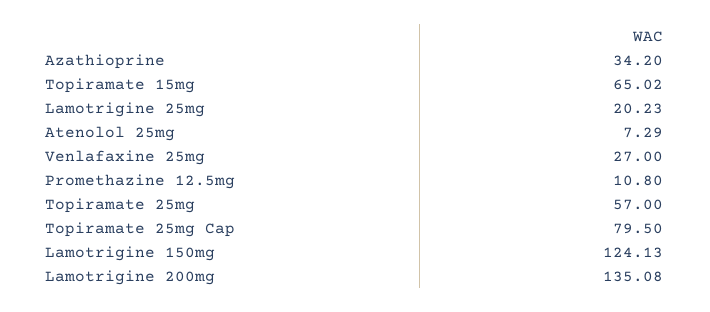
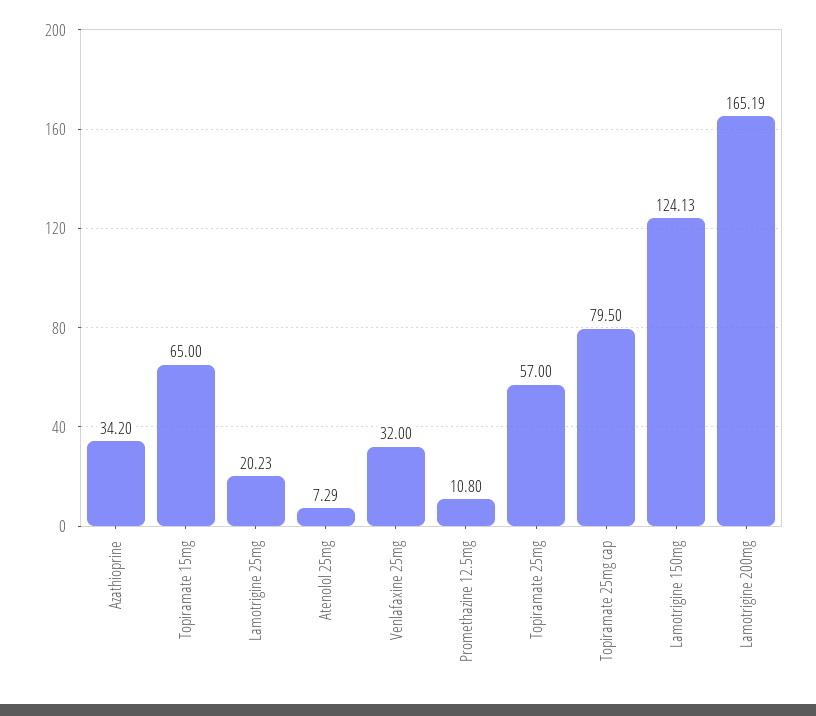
  {
    "Azathioprine": 34.2,
-   "Topiramate 15mg": 65.02,
+   "Topiramate 15mg": 65,
    "Lamotrigine 25mg": 20.23,
    "Atenolol 25mg": 7.29,
-   "Venlafaxine 25mg": 27,
+   "Venlafaxine 25mg": 32,
    "Promethazine 12.5mg": 10.8,
    "Topiramate 25mg": 57,
    "Topiramate 25mg Cap": 79.5,
    "Lamotrigine 150mg": 124.13,
-   "Lamotrigine 200mg": 135.08
+   "Lamotrigine 200mg": 165.19
  }

